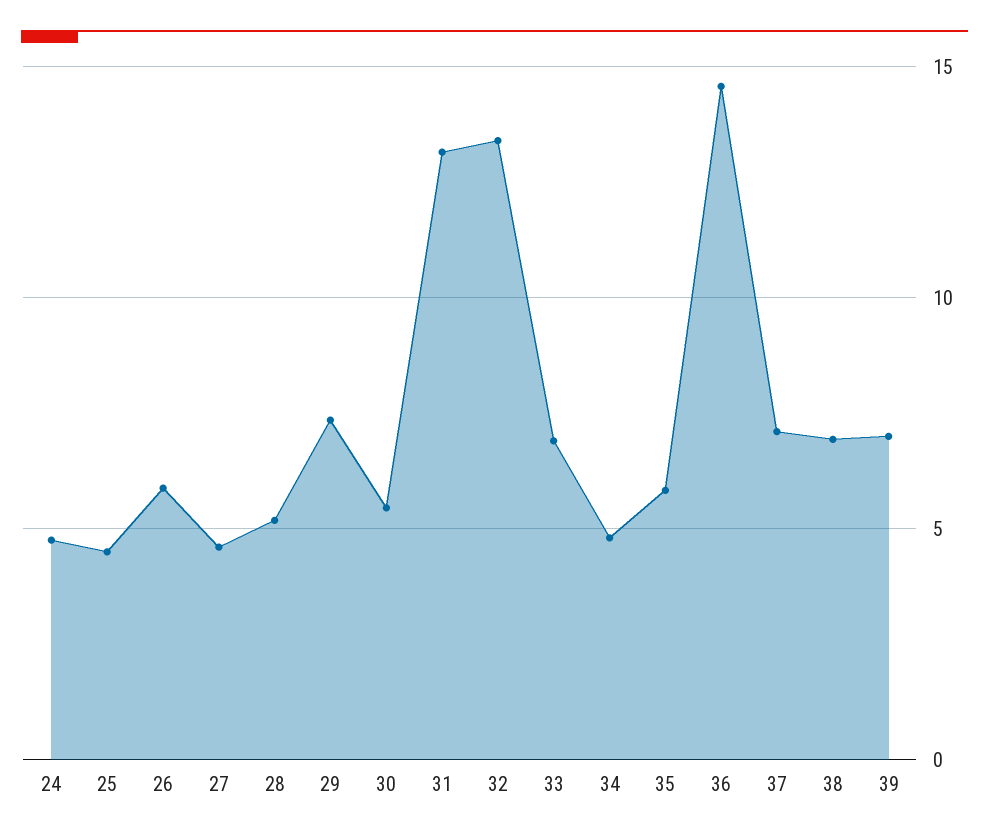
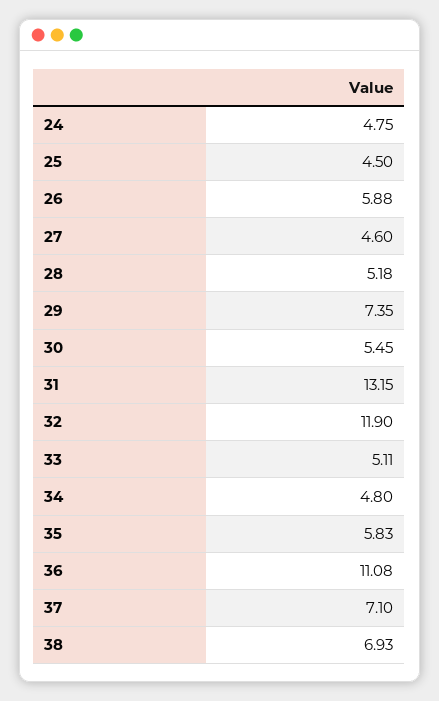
  {
    "24": 4.75,
    "25": 4.5,
    "26": 5.88,
    "27": 4.6,
    "28": 5.18,
    "29": 7.35,
    "30": 5.45,
    "31": 13.15,
-   "32": 13.5,
+   "32": 11.9,
-   "33": 7,
+   "33": 5.11,
    "34": 4.8,
    "35": 5.83,
-   "36": 14.5,
+   "36": 11.08,
    "37": 7.1,
-   "38": 6.93,
+   "38": 6.93
-   "39": 7
  }

